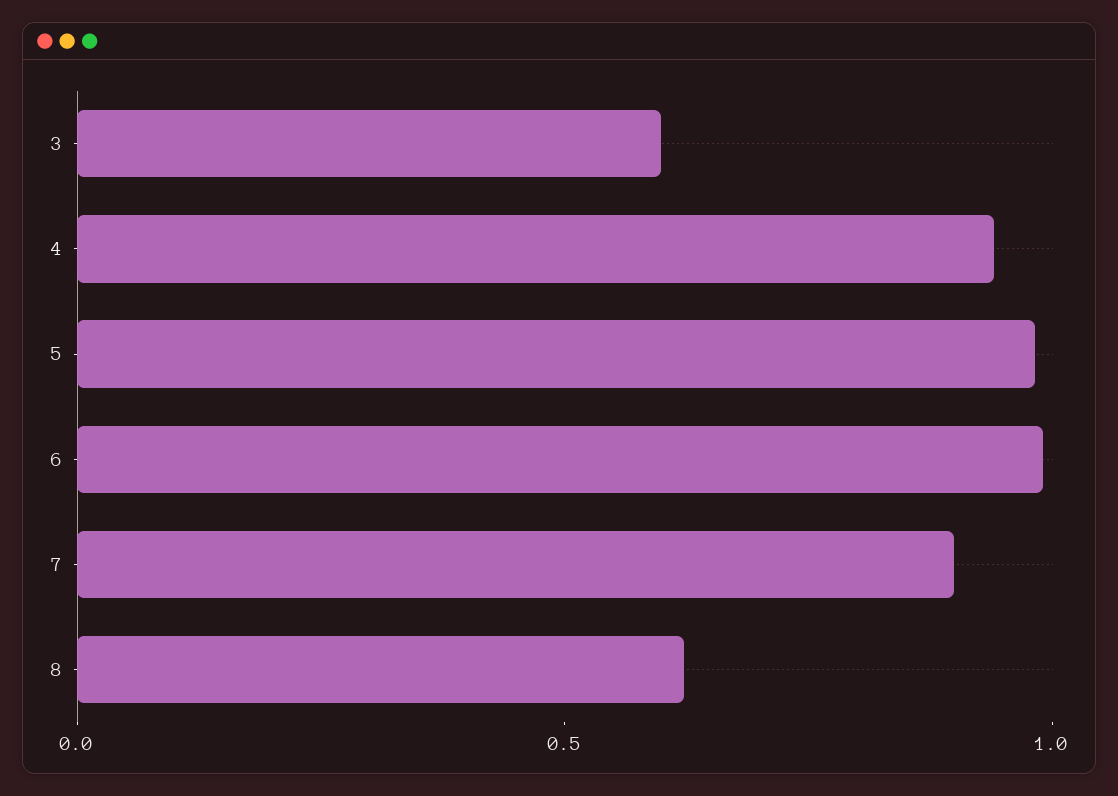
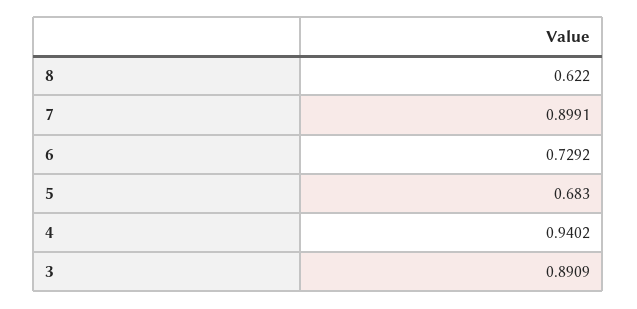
  {
-   "3": 0.6,
+   "3": 0.8909,
    "4": 0.9402,
-   "5": 1,
+   "5": 0.683,
-   "6": 1,
+   "6": 0.7292,
    "7": 0.8991,
    "8": 0.622
  }

